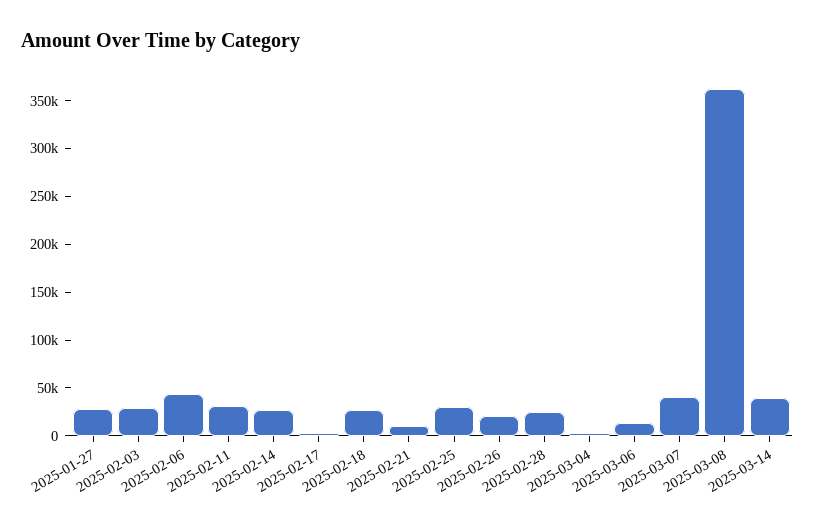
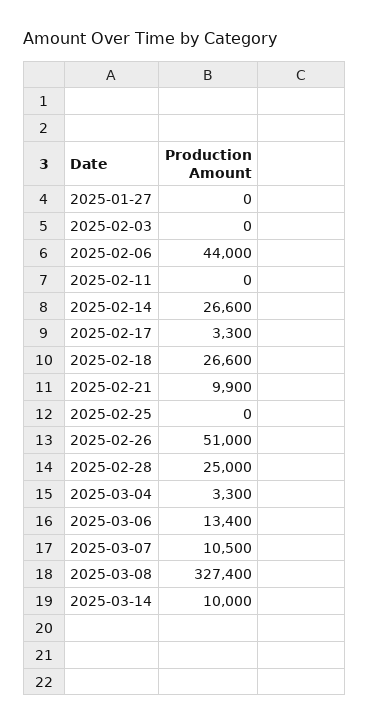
  {
-   "2025-01-27": 30000,
+   "2025-01-27": 0,
-   "2025-02-03": 30000,
+   "2025-02-03": 0,
    "2025-02-06": 44000,
-   "2025-02-11": 30000,
+   "2025-02-11": 0,
    "2025-02-14": 26600,
    "2025-02-17": 3300,
    "2025-02-18": 26600,
    "2025-02-21": 9900,
-   "2025-02-25": 30000,
+   "2025-02-25": 0,
-   "2025-02-26": 20000,
+   "2025-02-26": 51000,
    "2025-02-28": 25000,
    "2025-03-04": 3300,
    "2025-03-06": 13400,
-   "2025-03-07": 40000,
+   "2025-03-07": 10500,
-   "2025-03-08": 360000,
+   "2025-03-08": 327400,
-   "2025-03-14": 40000
+   "2025-03-14": 10000
  }

